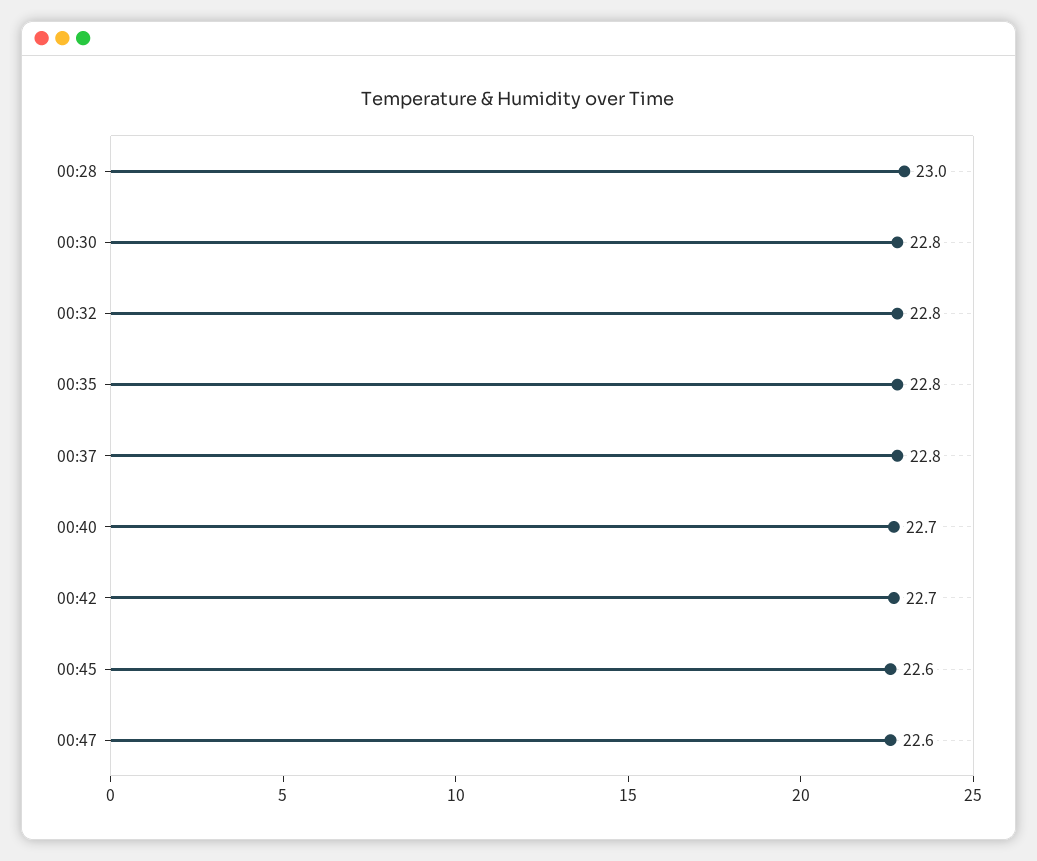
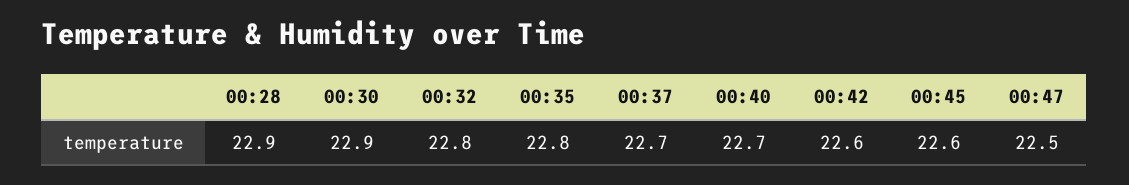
  {
-   "00:28": 23,
+   "00:28": 22.9,
-   "00:30": 22.8,
+   "00:30": 22.9,
    "00:32": 22.8,
    "00:35": 22.8,
-   "00:37": 22.8,
+   "00:37": 22.7,
    "00:40": 22.7,
-   "00:42": 22.7,
+   "00:42": 22.6,
    "00:45": 22.6,
-   "00:47": 22.6
+   "00:47": 22.5
  }

